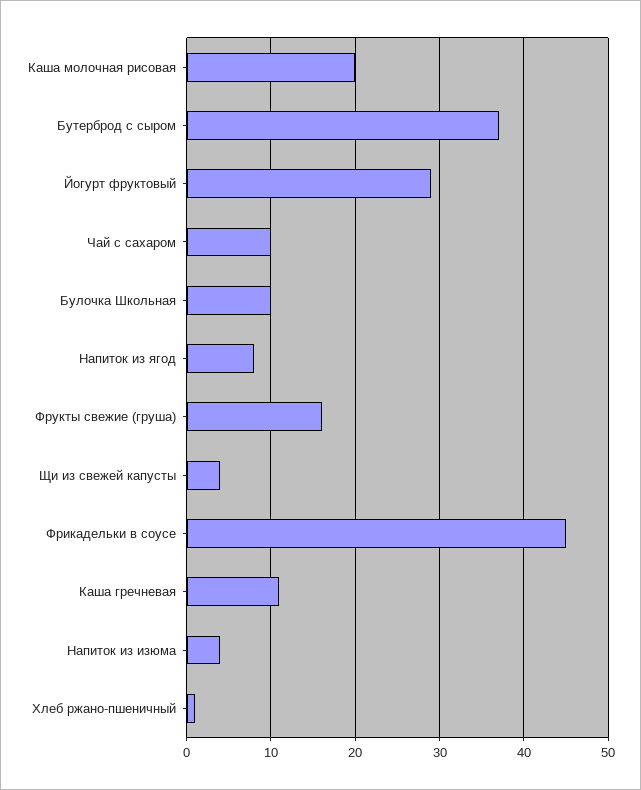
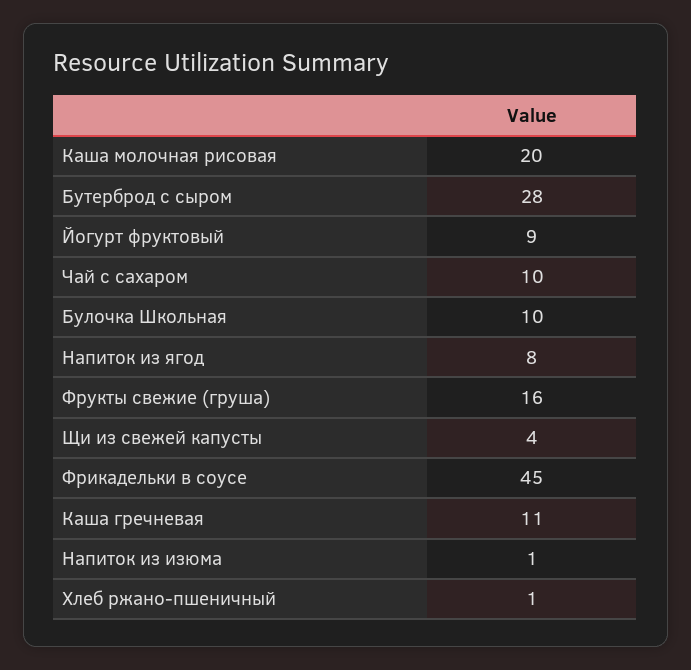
  {
    "Каша молочная рисовая": 20,
-   "Бутерброд с сыром": 37,
+   "Бутерброд с сыром": 28,
-   "Йогурт фруктовый": 29,
+   "Йогурт фруктовый": 9,
    "Чай с сахаром": 10,
    "Булочка Школьная": 10,
    "Напиток из ягод": 8,
    "Фрукты свежие (груша)": 16,
    "Щи из свежей капусты": 4,
    "Фрикадельки в соусе": 45,
    "Каша гречневая": 11,
-   "Напиток из изюма": 4,
+   "Напиток из изюма": 1,
    "Хлеб ржано-пшеничный": 1
  }

